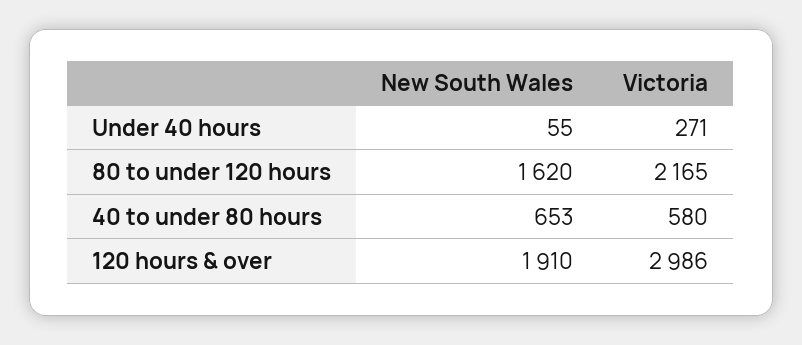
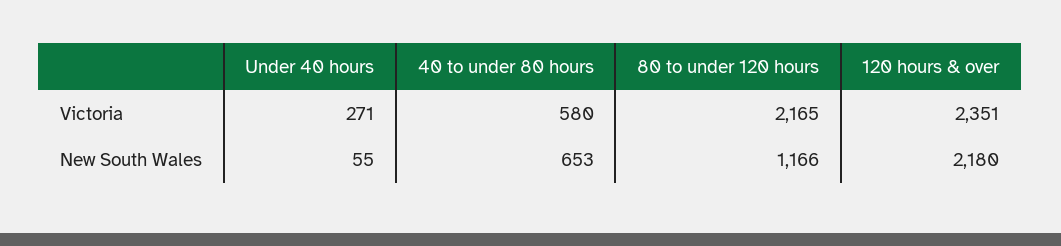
  {
    "New South Wales": {
      "Under 40 hours": 55,
-     "80 to under 120 hours": 1620,
+     "80 to under 120 hours": 1166,
      "40 to under 80 hours": 653,
-     "120 hours & over": 1910
+     "120 hours & over": 2180
    },
    "Victoria": {
      "Under 40 hours": 271,
      "80 to under 120 hours": 2165,
      "40 to under 80 hours": 580,
-     "120 hours & over": 2986
+     "120 hours & over": 2351
    }
  }

